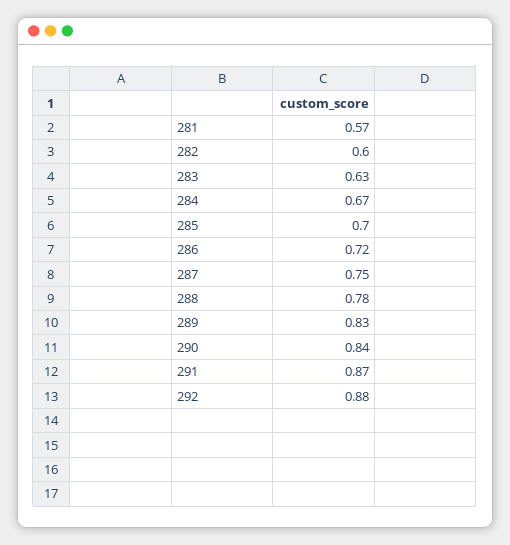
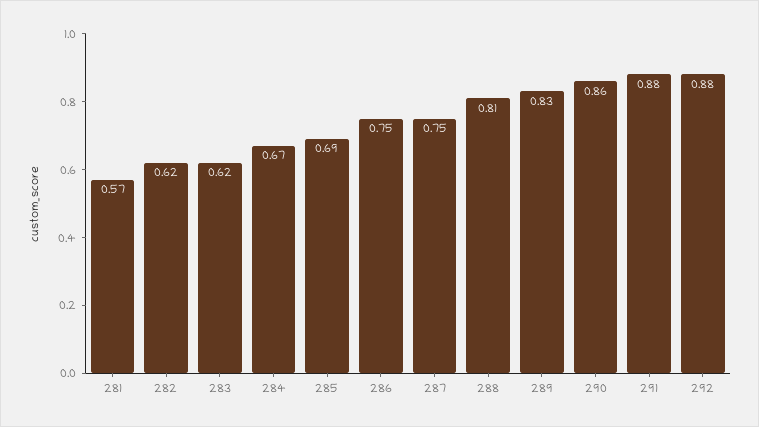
  {
    "281": 0.57,
-   "282": 0.6,
+   "282": 0.62,
-   "283": 0.63,
+   "283": 0.62,
    "284": 0.67,
-   "285": 0.7,
+   "285": 0.69,
-   "286": 0.72,
+   "286": 0.75,
    "287": 0.75,
-   "288": 0.78,
+   "288": 0.81,
    "289": 0.83,
-   "290": 0.84,
+   "290": 0.86,
-   "291": 0.87,
+   "291": 0.88,
    "292": 0.88
  }

